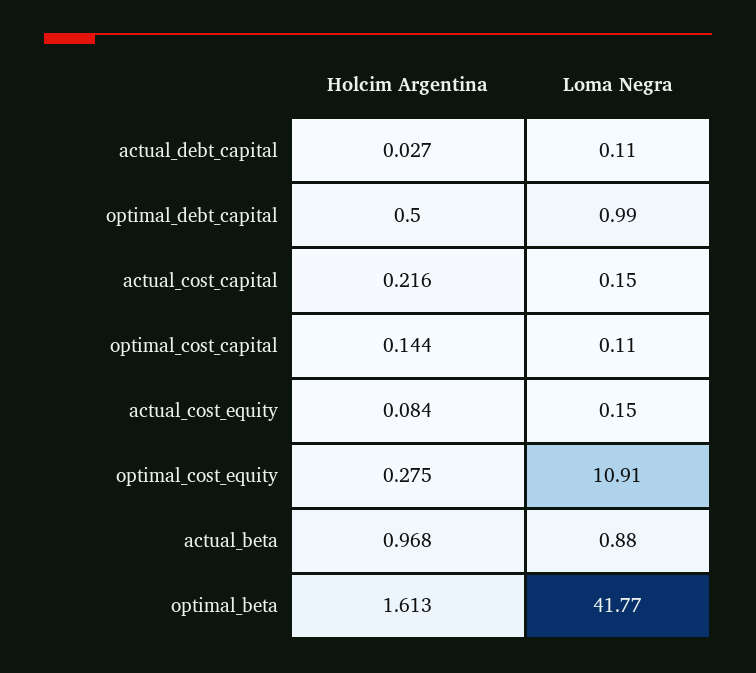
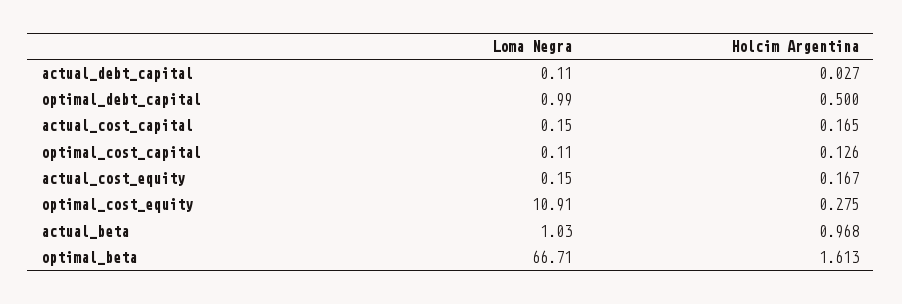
  {
    "Holcim Argentina": {
      "actual_debt_capital": 0.027,
      "optimal_debt_capital": 0.5,
-     "actual_cost_capital": 0.216,
+     "actual_cost_capital": 0.165,
-     "optimal_cost_capital": 0.144,
+     "optimal_cost_capital": 0.126,
-     "actual_cost_equity": 0.084,
+     "actual_cost_equity": 0.167,
      "optimal_cost_equity": 0.275,
      "actual_beta": 0.968,
      "optimal_beta": 1.613
    },
    "Loma Negra": {
      "actual_debt_capital": 0.11,
      "optimal_debt_capital": 0.99,
      "actual_cost_capital": 0.15,
      "optimal_cost_capital": 0.11,
      "actual_cost_equity": 0.15,
      "optimal_cost_equity": 10.91,
-     "actual_beta": 0.88,
+     "actual_beta": 1.03,
-     "optimal_beta": 41.77
+     "optimal_beta": 66.71
    }
  }

